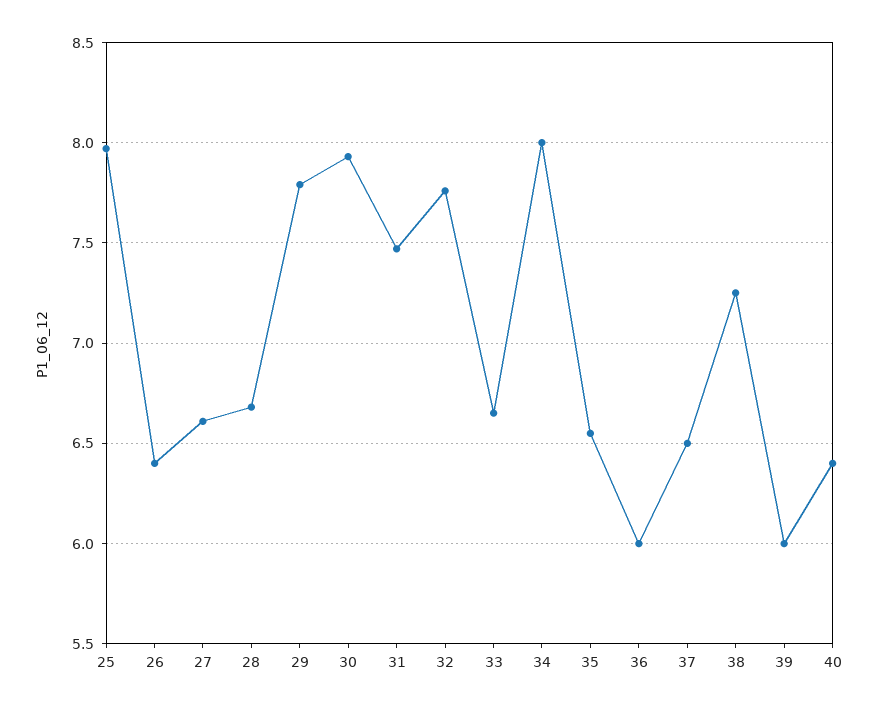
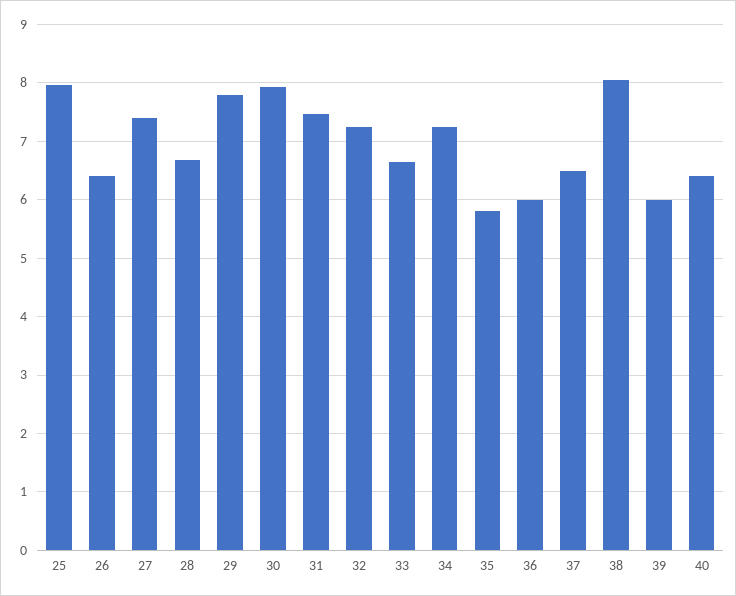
  {
    "25": 7.95,
    "26": 6.4,
-   "27": 6.6,
+   "27": 7.4,
    "28": 6.7,
    "29": 7.8,
    "30": 7.95,
    "31": 7.45,
-   "32": 7.75,
+   "32": 7.2,
    "33": 6.65,
-   "34": 8,
+   "34": 7.2,
-   "35": 6.55,
+   "35": 5.8,
    "36": 6,
    "37": 6.5,
-   "38": 7.25,
+   "38": 8,
    "39": 6,
    "40": 6.4
  }

